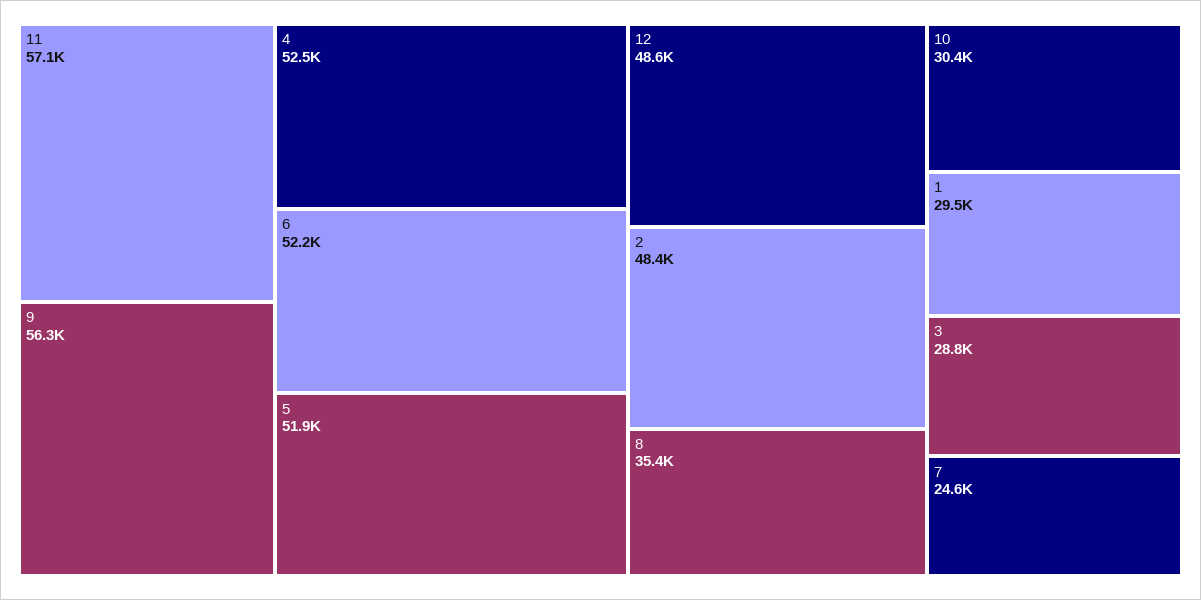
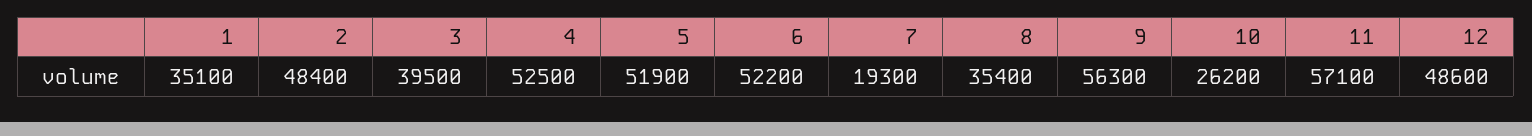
  {
    "11": 57100,
    "9": 56300,
    "4": 52500,
    "6": 52200,
    "5": 51900,
    "12": 48600,
    "2": 48400,
    "8": 35400,
-   "10": 30400,
+   "10": 26200,
-   "1": 29500,
+   "1": 35100,
-   "3": 28800,
+   "3": 39500,
-   "7": 24600
+   "7": 19300
  }

